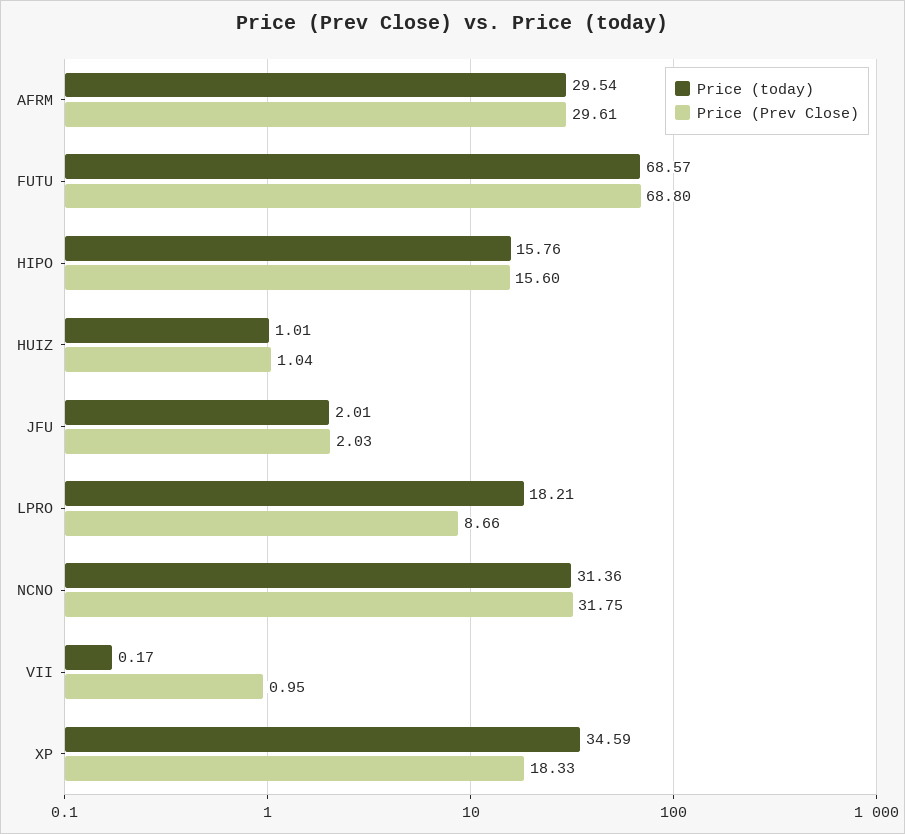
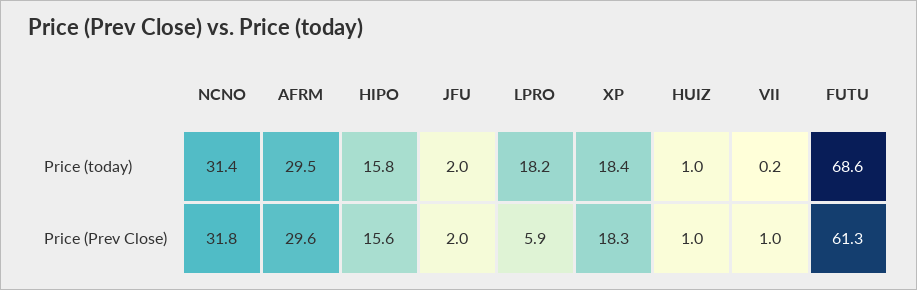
  {
    "Price (today)": {
      "AFRM": 29.54,
      "FUTU": 68.57,
      "HIPO": 15.76,
      "HUIZ": 1.01,
      "JFU": 2.01,
      "LPRO": 18.21,
      "NCNO": 31.36,
      "VII": 0.17,
-     "XP": 34.59
+     "XP": 18.4
    },
    "Price (Prev Close)": {
      "AFRM": 29.61,
-     "FUTU": 68.8,
+     "FUTU": 61.3,
      "HIPO": 15.6,
      "HUIZ": 1.04,
      "JFU": 2.03,
-     "LPRO": 8.66,
+     "LPRO": 5.9,
      "NCNO": 31.75,
      "VII": 0.95,
      "XP": 18.33
    }
  }

